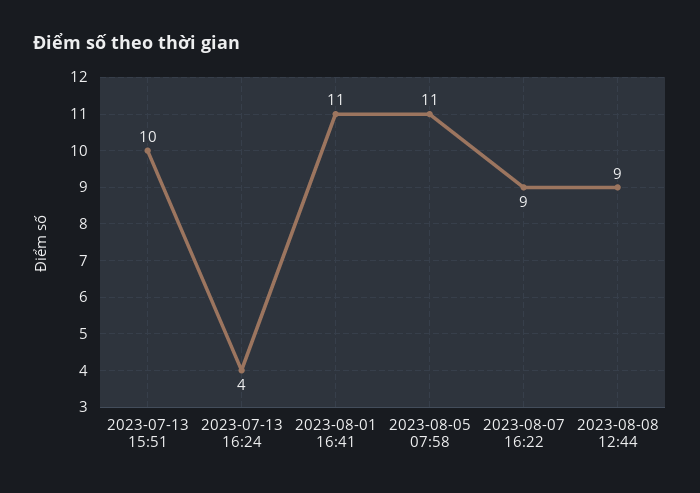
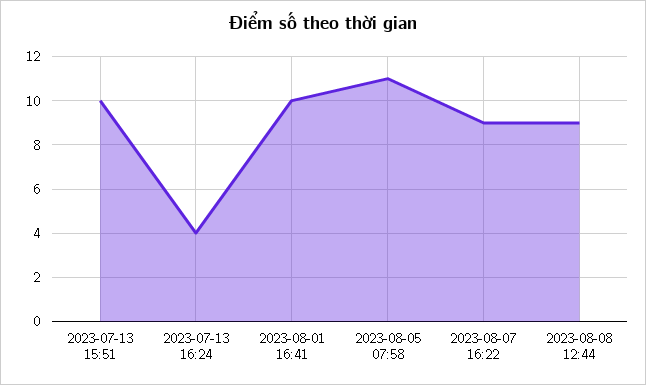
  {
    "2023-07-13 15:51": 10,
    "2023-07-13 16:24": 4,
-   "2023-08-01 16:41": 11,
+   "2023-08-01 16:41": 10,
    "2023-08-05 07:58": 11,
    "2023-08-07 16:22": 9,
    "2023-08-08 12:44": 9
  }

